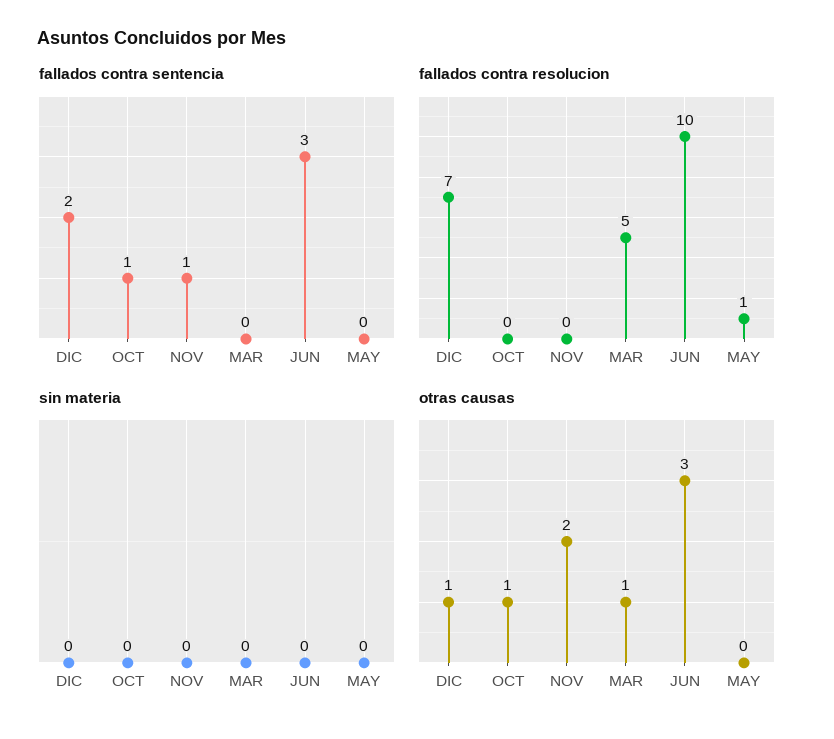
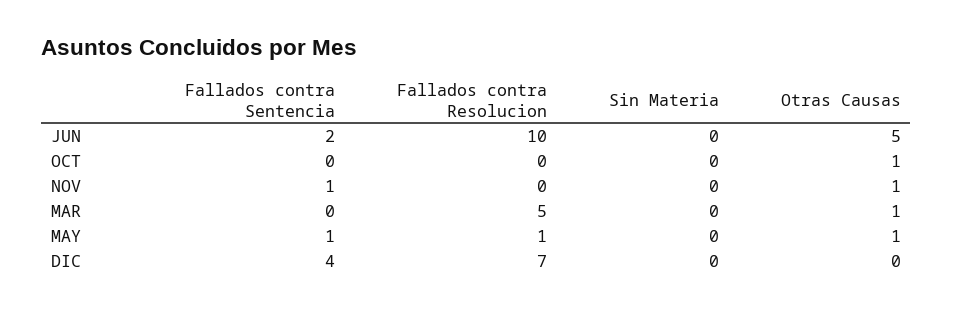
  {
    "fallados contra sentencia": {
-     "DIC": 2,
+     "DIC": 4,
-     "OCT": 1,
+     "OCT": 0,
      "NOV": 1,
      "MAR": 0,
-     "JUN": 3,
+     "JUN": 2,
-     "MAY": 0
+     "MAY": 1
    },
    "fallados contra resolucion": {
      "DIC": 7,
      "OCT": 0,
      "NOV": 0,
      "MAR": 5,
      "JUN": 10,
      "MAY": 1
    },
    "sin materia": {
      "DIC": 0,
      "OCT": 0,
      "NOV": 0,
      "MAR": 0,
      "JUN": 0,
      "MAY": 0
    },
    "otras causas": {
-     "DIC": 1,
+     "DIC": 0,
      "OCT": 1,
-     "NOV": 2,
+     "NOV": 1,
      "MAR": 1,
-     "JUN": 3,
+     "JUN": 5,
-     "MAY": 0
+     "MAY": 1
    }
  }

